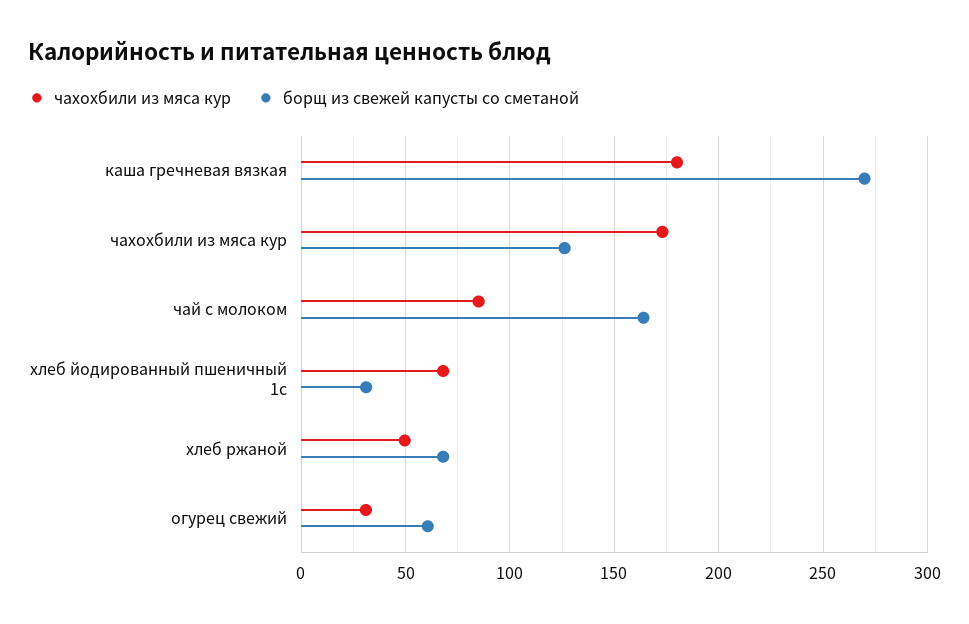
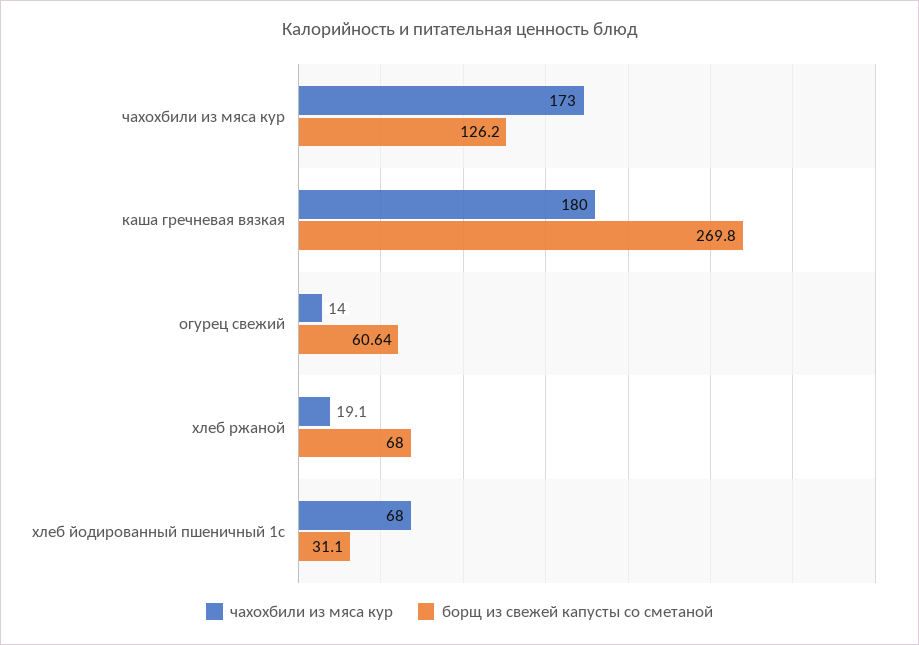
  {
    "чахохбили из мяса кур": {
      "каша гречневая вязкая": 180,
      "чахохбили из мяса кур": 173,
-     "чай с молоком": 85,
      "хлеб йодированный пшеничный 1с": 68,
-     "хлеб ржаной": 50,
+     "хлеб ржаной": 19.1,
-     "огурец свежий": 30
+     "огурец свежий": 14
    },
    "борщ из свежей капусты со сметаной": {
      "каша гречневая вязкая": 269.8,
      "чахохбили из мяса кур": 126.2,
-     "чай с молоком": 165,
      "хлеб йодированный пшеничный 1с": 31.1,
      "хлеб ржаной": 68,
      "огурец свежий": 60.64
    }
  }

